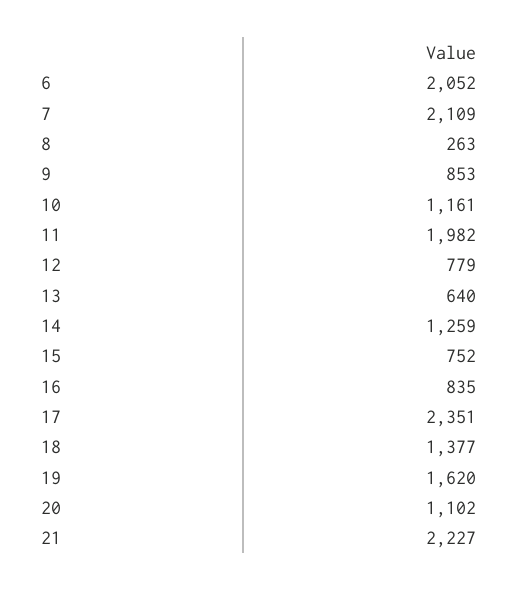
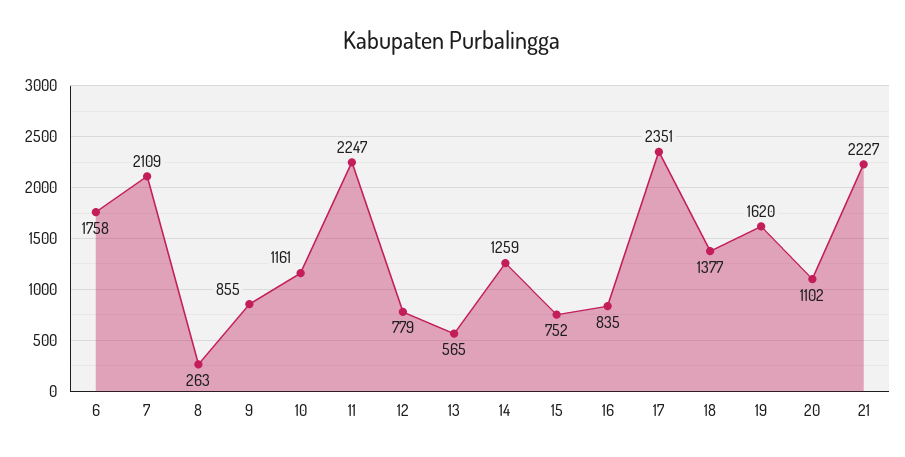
  {
-   "6": 2052,
+   "6": 1758,
    "7": 2109,
    "8": 263,
-   "9": 853,
+   "9": 855,
    "10": 1161,
-   "11": 1982,
+   "11": 2247,
    "12": 779,
-   "13": 640,
+   "13": 565,
    "14": 1259,
    "15": 752,
    "16": 835,
    "17": 2351,
    "18": 1377,
    "19": 1620,
    "20": 1102,
    "21": 2227
  }

